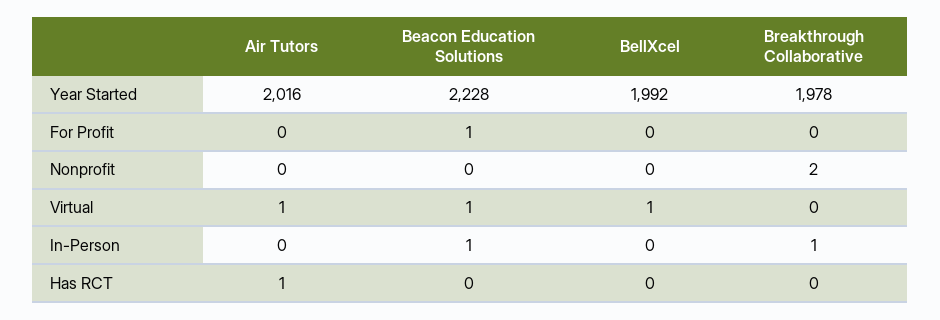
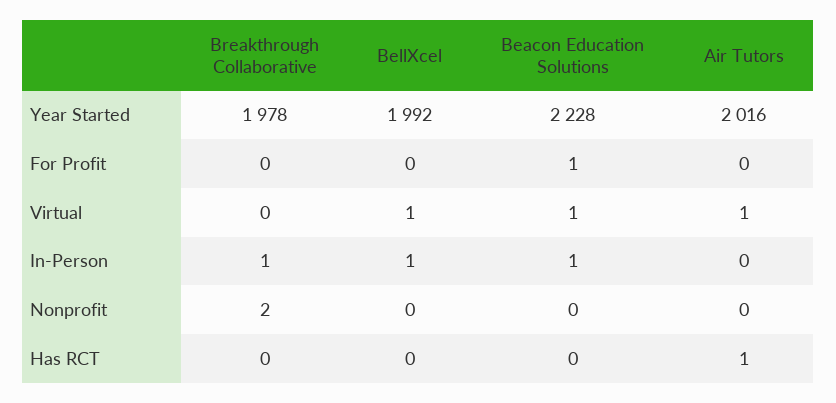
  {
    "Air Tutors": {
      "Year Started": 2016,
      "For Profit": 0,
      "Nonprofit": 0,
      "Virtual": 1,
      "In-Person": 0,
      "Has RCT": 1
    },
    "Beacon Education Solutions": {
      "Year Started": 2228,
      "For Profit": 1,
      "Nonprofit": 0,
      "Virtual": 1,
      "In-Person": 1,
      "Has RCT": 0
    },
    "BellXcel": {
      "Year Started": 1992,
      "For Profit": 0,
      "Nonprofit": 0,
      "Virtual": 1,
-     "In-Person": 0,
+     "In-Person": 1,
      "Has RCT": 0
    },
    "Breakthrough Collaborative": {
      "Year Started": 1978,
      "For Profit": 0,
      "Nonprofit": 2,
      "Virtual": 0,
      "In-Person": 1,
      "Has RCT": 0
    }
  }

